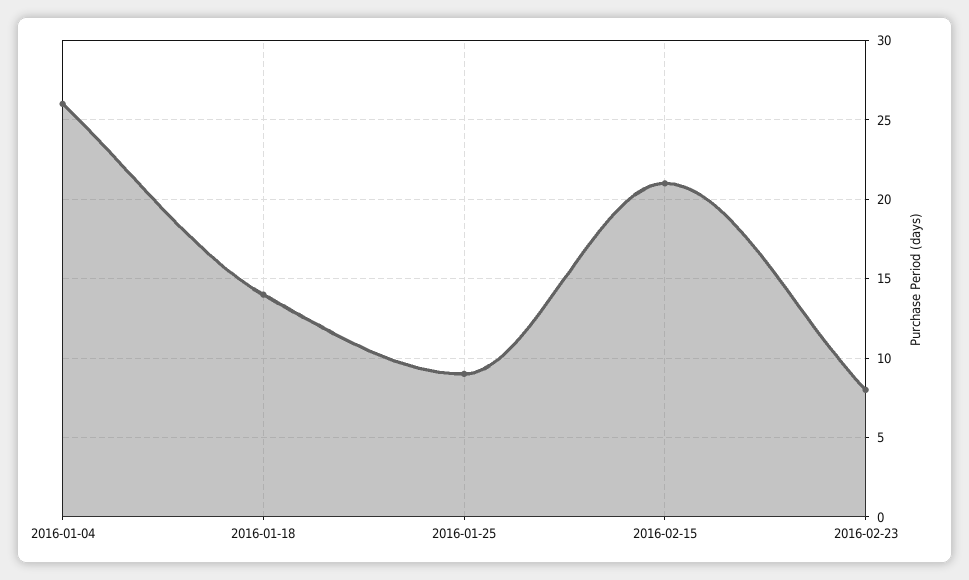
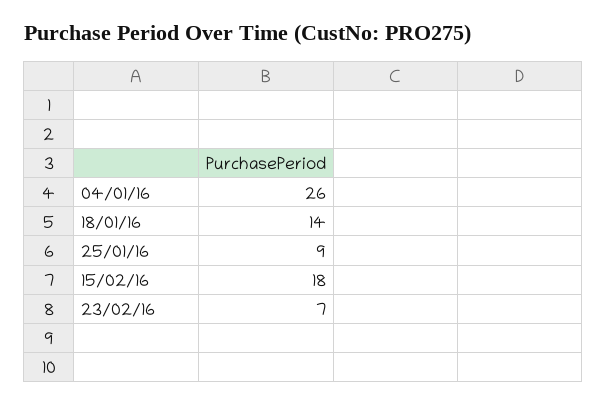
  {
    "2016-01-04": 26,
    "2016-01-18": 14,
    "2016-01-25": 9,
-   "2016-02-15": 21,
+   "2016-02-15": 18,
-   "2016-02-23": 8
+   "2016-02-23": 7
  }

